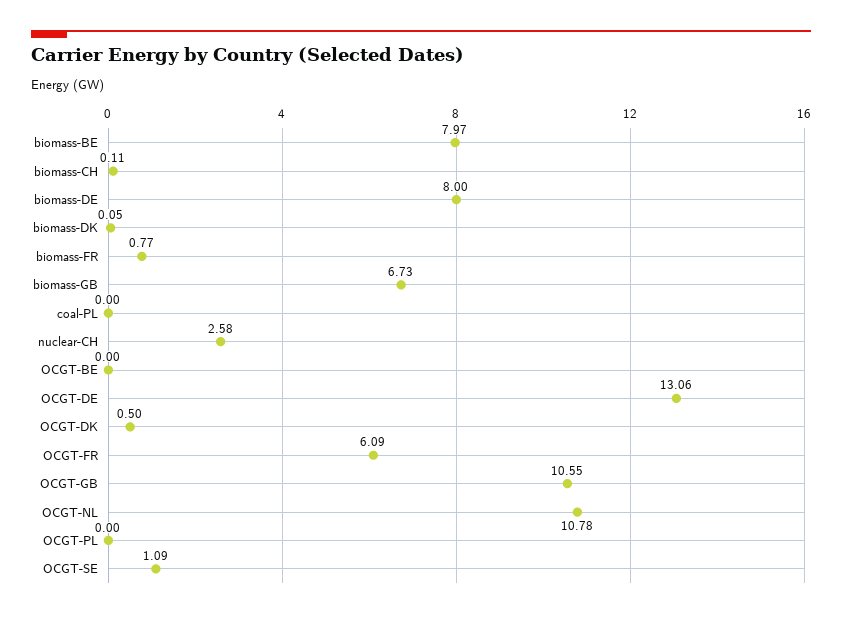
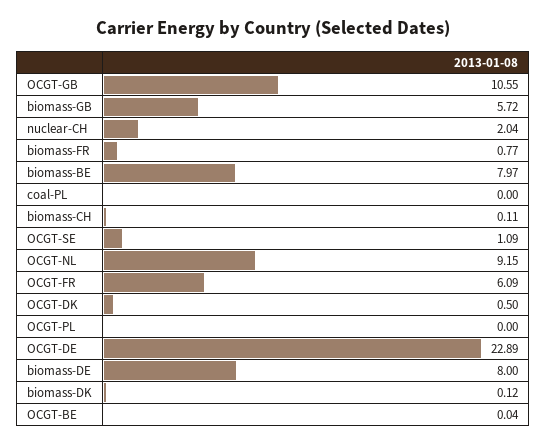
  {
    "biomass-BE": 7.97,
    "biomass-CH": 0.11,
    "biomass-DE": 8,
-   "biomass-DK": 0.05,
+   "biomass-DK": 0.12,
    "biomass-FR": 0.77,
-   "biomass-GB": 6.73,
+   "biomass-GB": 5.72,
    "coal-PL": 0,
-   "nuclear-CH": 2.58,
+   "nuclear-CH": 2.04,
-   "OCGT-BE": 0,
+   "OCGT-BE": 0.04,
-   "OCGT-DE": 13.06,
+   "OCGT-DE": 22.89,
    "OCGT-DK": 0.5,
    "OCGT-FR": 6.09,
    "OCGT-GB": 10.55,
-   "OCGT-NL": 10.78,
+   "OCGT-NL": 9.15,
    "OCGT-PL": 0,
    "OCGT-SE": 1.09
  }

